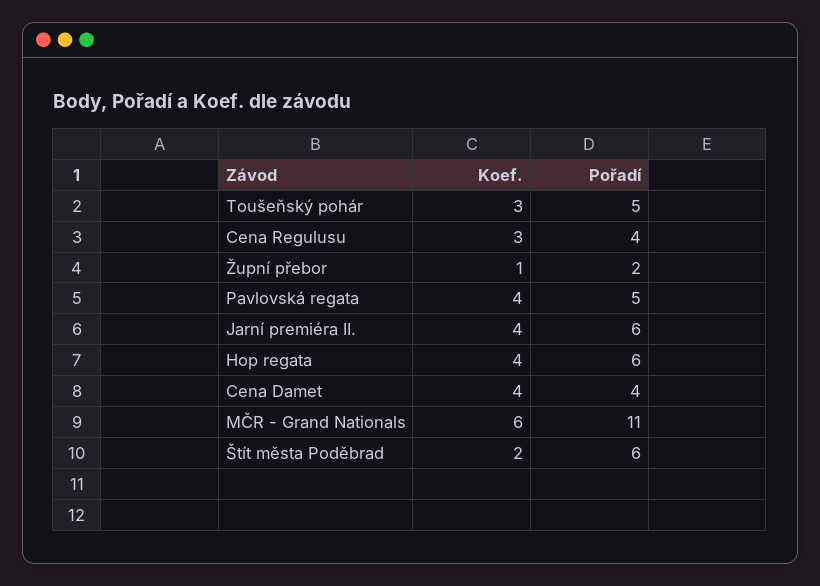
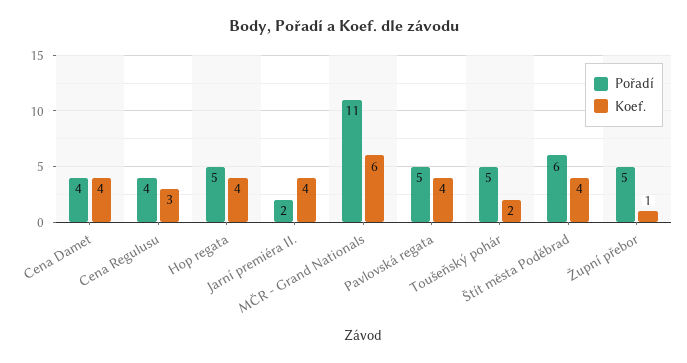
  {
    "Koef.": {
-     "Toušeňský pohár": 3,
+     "Toušeňský pohár": 2,
      "Cena Regulusu": 3,
      "Župní přebor": 1,
      "Pavlovská regata": 4,
      "Jarní premiéra II.": 4,
      "Hop regata": 4,
      "Cena Damet": 4,
      "MČR - Grand Nationals": 6,
-     "Štít města Poděbrad": 2
+     "Štít města Poděbrad": 4
    },
    "Pořadí": {
      "Toušeňský pohár": 5,
      "Cena Regulusu": 4,
-     "Župní přebor": 2,
+     "Župní přebor": 5,
      "Pavlovská regata": 5,
-     "Jarní premiéra II.": 6,
+     "Jarní premiéra II.": 2,
-     "Hop regata": 6,
+     "Hop regata": 5,
      "Cena Damet": 4,
      "MČR - Grand Nationals": 11,
      "Štít města Poděbrad": 6
    }
  }

